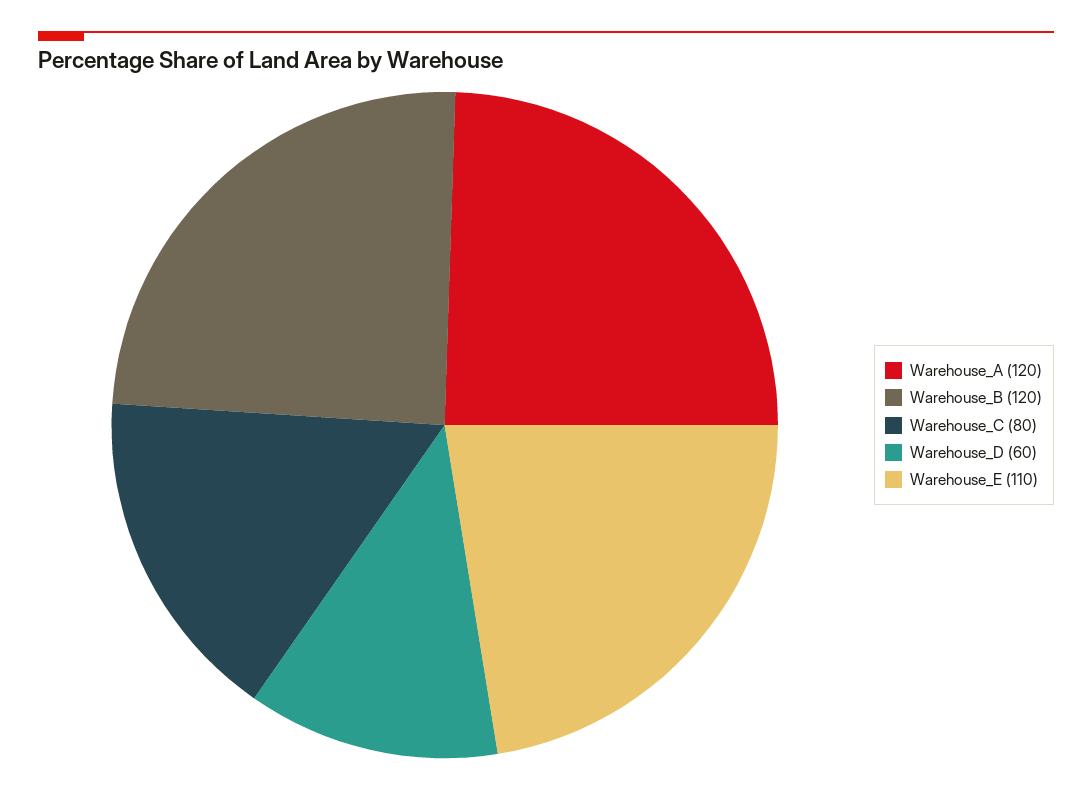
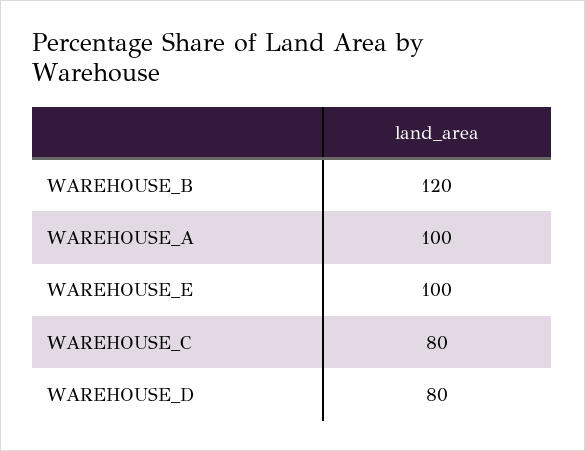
  {
-   "Warehouse_A": 120,
+   "Warehouse_A": 100,
    "Warehouse_B": 120,
    "Warehouse_C": 80,
-   "Warehouse_D": 60,
+   "Warehouse_D": 80,
-   "Warehouse_E": 110
+   "Warehouse_E": 100
  }

